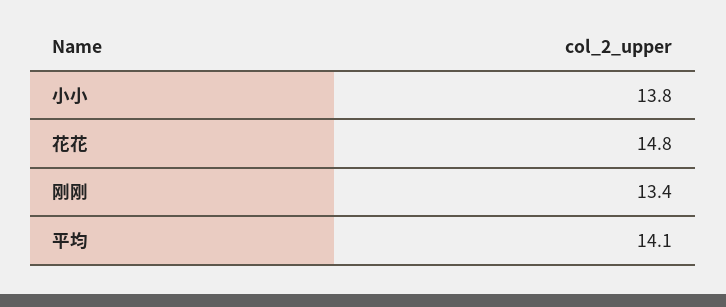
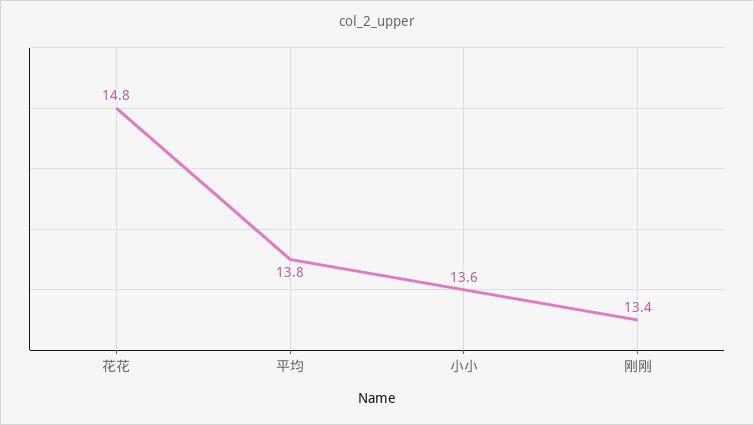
  {
-   "小小": 13.8,
+   "小小": 13.6,
    "花花": 14.8,
    "刚刚": 13.4,
-   "平均": 14.1
+   "平均": 13.8
  }

